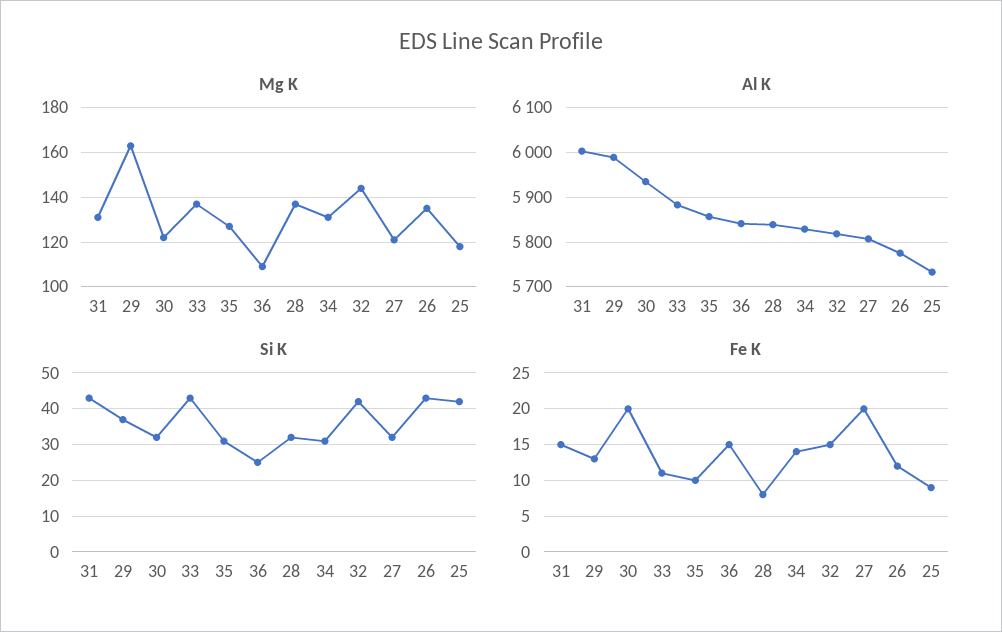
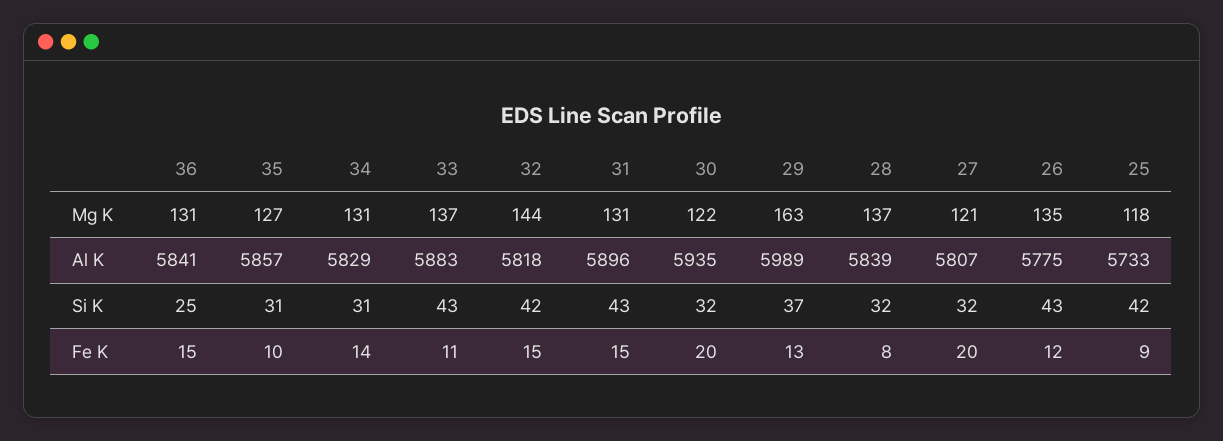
  {
    "Mg K": {
      "31": 131,
      "29": 163,
      "30": 122,
      "33": 137,
      "35": 127,
-     "36": 110,
+     "36": 131,
      "28": 137,
      "34": 131,
      "32": 144,
      "27": 121,
      "26": 135,
      "25": 118
    },
    "Al K": {
-     "31": 6000,
+     "31": 5896,
      "29": 5989,
      "30": 5935,
      "33": 5883,
      "35": 5857,
      "36": 5841,
      "28": 5839,
      "34": 5829,
      "32": 5818,
      "27": 5807,
      "26": 5775,
      "25": 5733
    },
    "Si K": {
      "31": 43,
      "29": 37,
      "30": 32,
      "33": 43,
      "35": 31,
      "36": 25,
      "28": 32,
      "34": 31,
      "32": 42,
      "27": 32,
      "26": 43,
      "25": 42
    },
    "Fe K": {
      "31": 15,
      "29": 13,
      "30": 20,
      "33": 11,
      "35": 10,
      "36": 15,
      "28": 8,
      "34": 14,
      "32": 15,
      "27": 20,
      "26": 12,
      "25": 9
    }
  }

